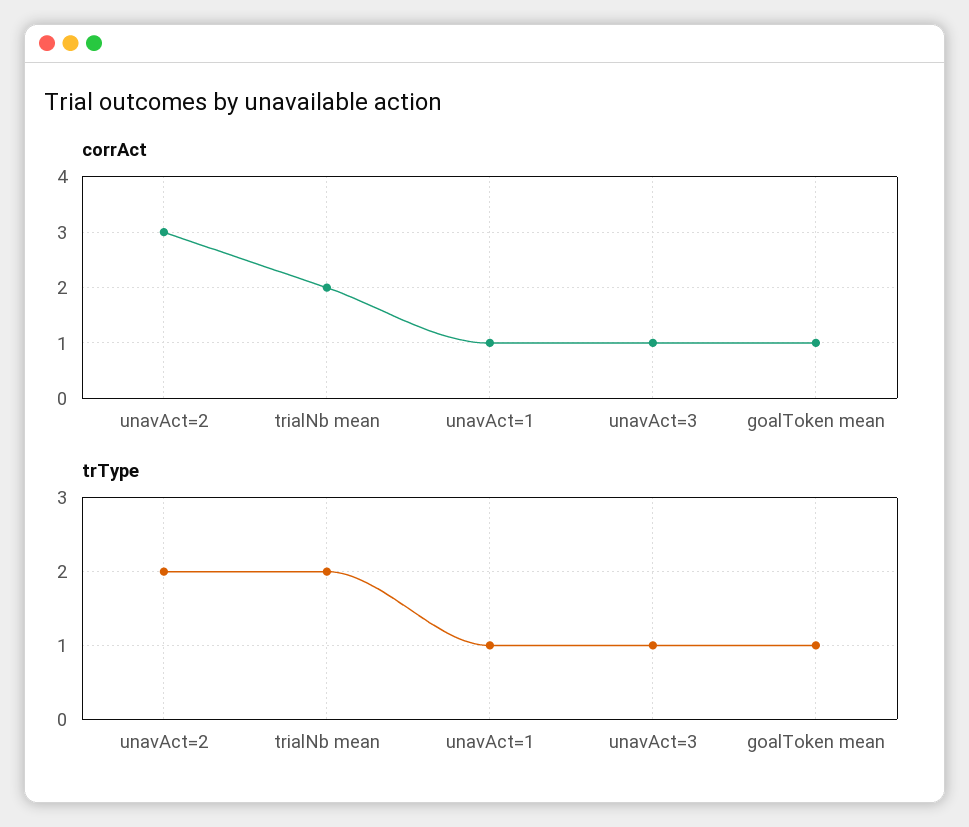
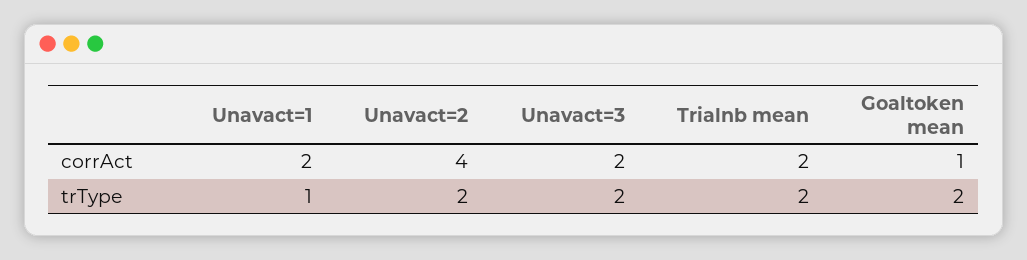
  {
    "corrAct": {
-     "unavAct=2": 3,
+     "unavAct=2": 4,
      "trialNb mean": 2,
-     "unavAct=1": 1,
+     "unavAct=1": 2,
-     "unavAct=3": 1,
+     "unavAct=3": 2,
      "goalToken mean": 1
    },
    "trType": {
      "unavAct=2": 2,
      "trialNb mean": 2,
      "unavAct=1": 1,
-     "unavAct=3": 1,
+     "unavAct=3": 2,
-     "goalToken mean": 1
+     "goalToken mean": 2
    }
  }

